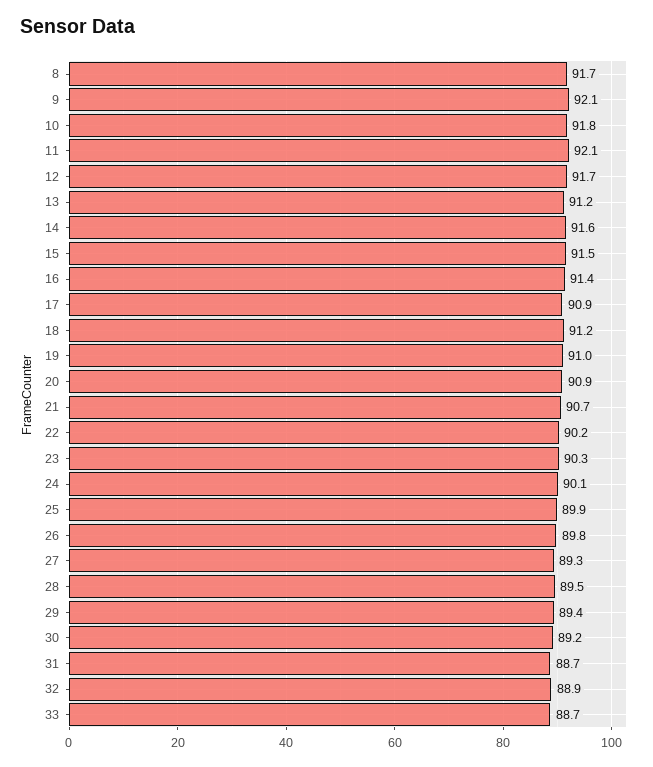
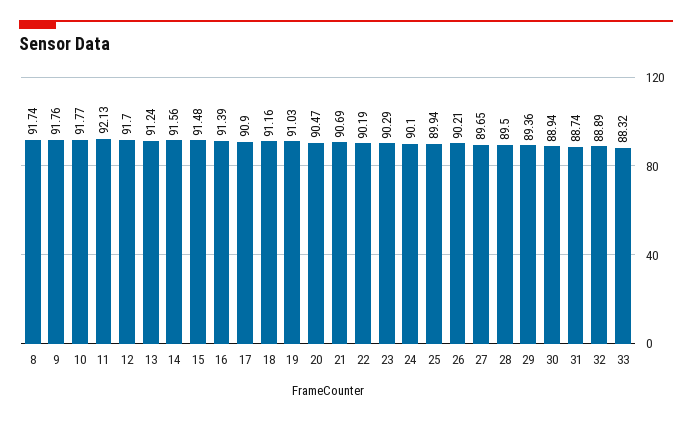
  {
    "8": 91.74,
-   "9": 92.1,
+   "9": 91.76,
    "10": 91.77,
    "11": 92.13,
    "12": 91.7,
    "13": 91.24,
    "14": 91.56,
    "15": 91.48,
    "16": 91.39,
    "17": 90.9,
    "18": 91.16,
    "19": 91.03,
-   "20": 90.9,
+   "20": 90.47,
    "21": 90.69,
    "22": 90.19,
    "23": 90.29,
    "24": 90.1,
    "25": 89.94,
-   "26": 89.8,
+   "26": 90.21,
-   "27": 89.3,
+   "27": 89.65,
    "28": 89.5,
    "29": 89.36,
-   "30": 89.2,
+   "30": 88.94,
    "31": 88.74,
    "32": 88.89,
-   "33": 88.7
+   "33": 88.32
  }

